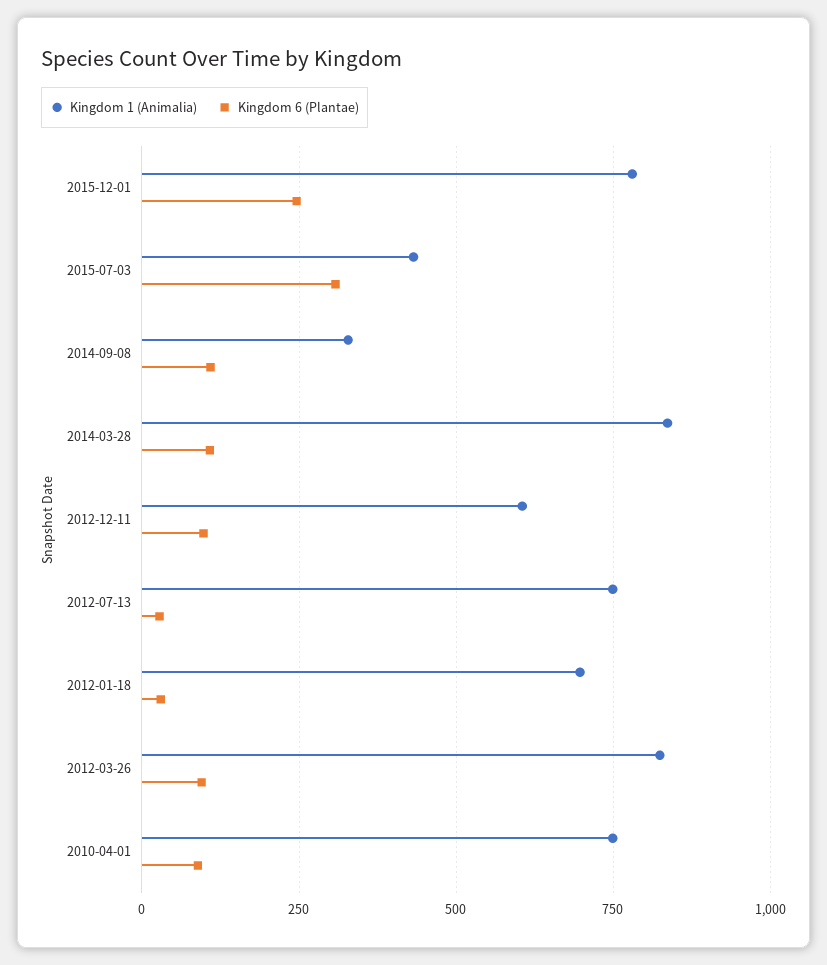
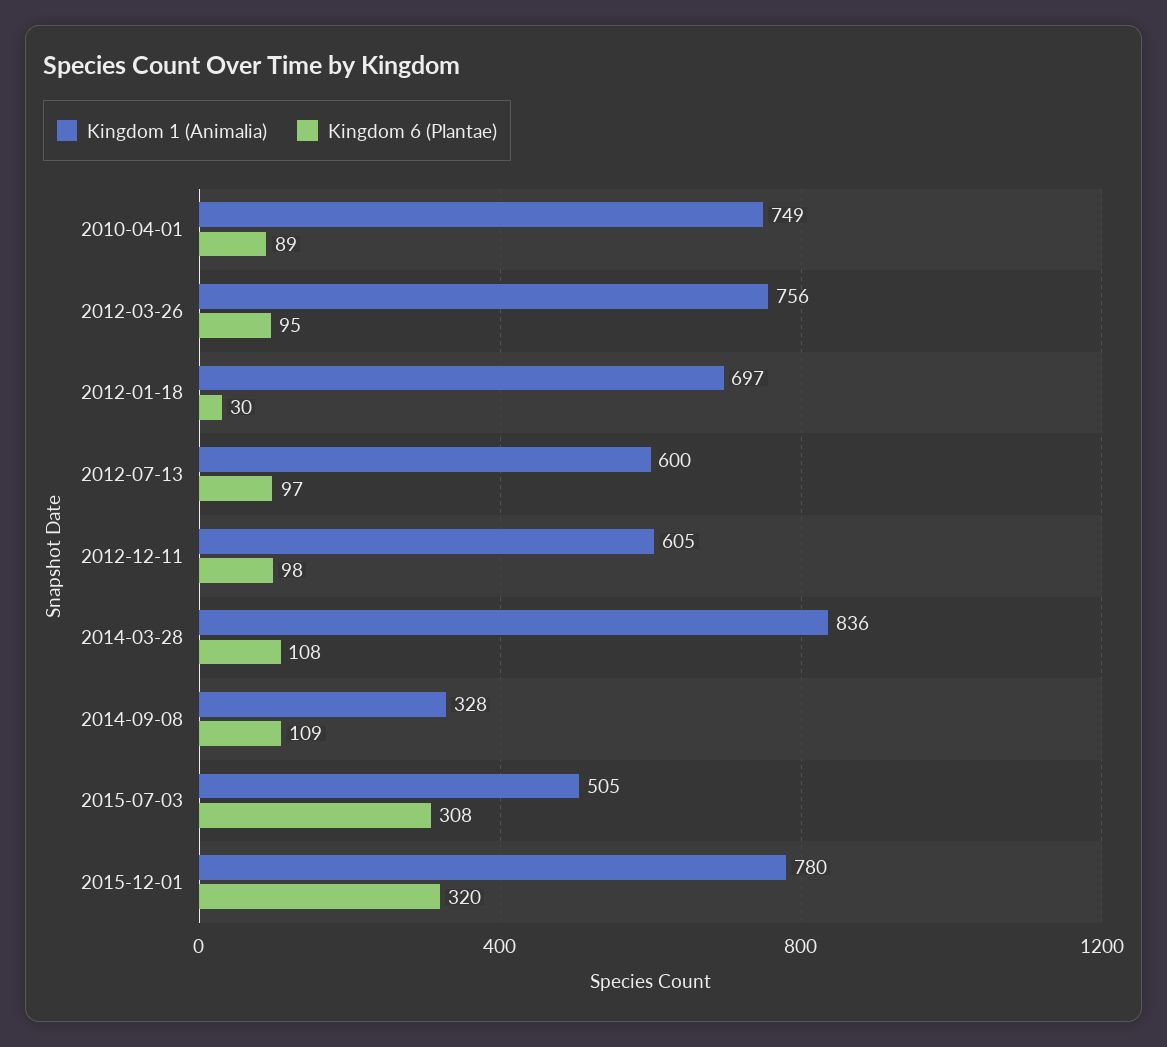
  {
    "Kingdom 1 (Animalia)": {
      "2015-12-01": 780,
-     "2015-07-03": 425,
+     "2015-07-03": 505,
      "2014-09-08": 328,
      "2014-03-28": 836,
      "2012-12-11": 605,
-     "2012-07-13": 750,
+     "2012-07-13": 600,
      "2012-01-18": 697,
-     "2012-03-26": 825,
+     "2012-03-26": 756,
      "2010-04-01": 749
    },
    "Kingdom 6 (Plantae)": {
-     "2015-12-01": 250,
+     "2015-12-01": 320,
      "2015-07-03": 308,
      "2014-09-08": 109,
      "2014-03-28": 108,
      "2012-12-11": 98,
-     "2012-07-13": 25,
+     "2012-07-13": 97,
      "2012-01-18": 30,
      "2012-03-26": 95,
      "2010-04-01": 89
    }
  }

